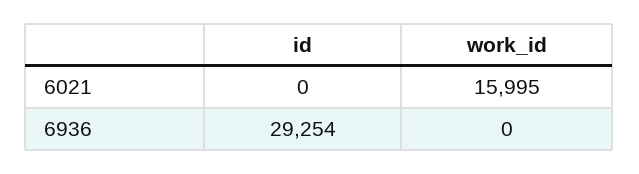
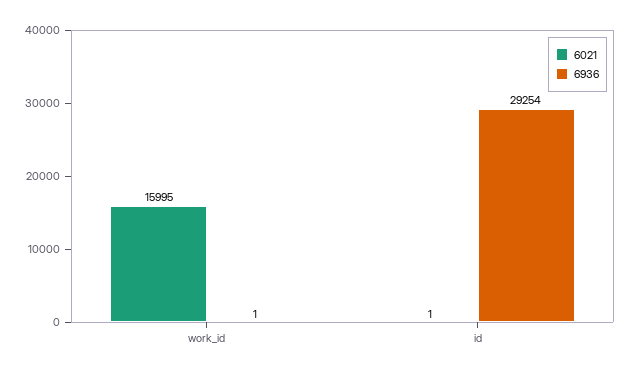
  {
    "6021": {
-     "id": 0,
+     "id": 1,
      "work_id": 15995
    },
    "6936": {
      "id": 29254,
-     "work_id": 0
+     "work_id": 1
    }
  }

